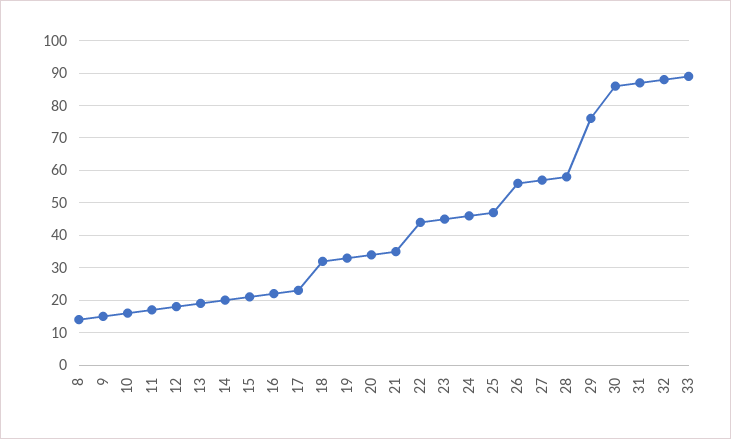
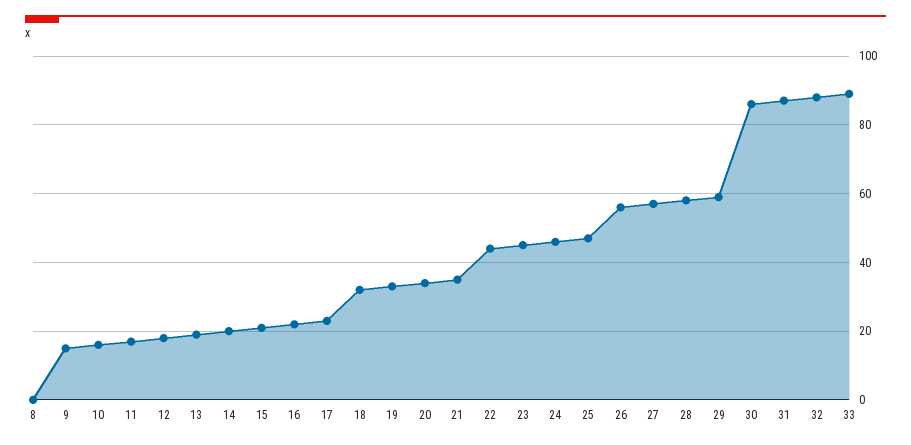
  {
-   "8": 15,
+   "8": 0,
    "9": 15,
    "10": 15,
    "11": 15,
    "12": 20,
    "13": 20,
    "14": 20,
    "15": 20,
    "16": 20,
    "17": 25,
    "18": 30,
    "19": 35,
    "20": 35,
    "21": 35,
    "22": 45,
    "23": 45,
    "24": 45,
    "25": 45,
    "26": 55,
    "27": 55,
    "28": 60,
-   "29": 75,
+   "29": 60,
    "30": 85,
    "31": 85,
    "32": 90,
    "33": 90
  }

